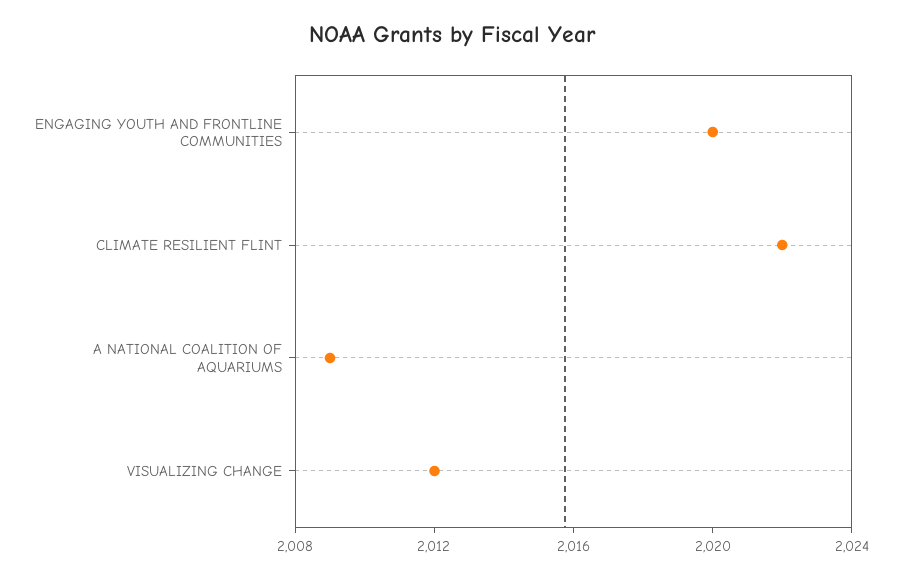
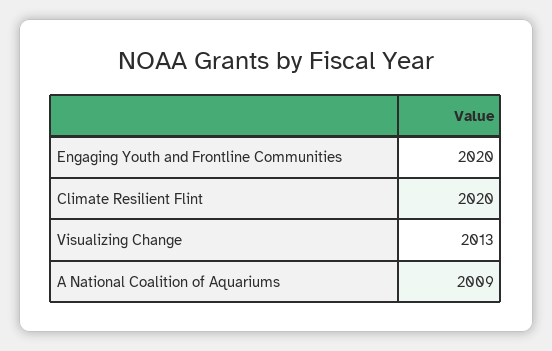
  {
    "ENGAGING YOUTH AND FRONTLINE COMMUNITIES": 2020,
-   "CLIMATE RESILIENT FLINT": 2022,
+   "CLIMATE RESILIENT FLINT": 2020,
    "A NATIONAL COALITION OF AQUARIUMS": 2009,
-   "VISUALIZING CHANGE": 2012
+   "VISUALIZING CHANGE": 2013
  }

